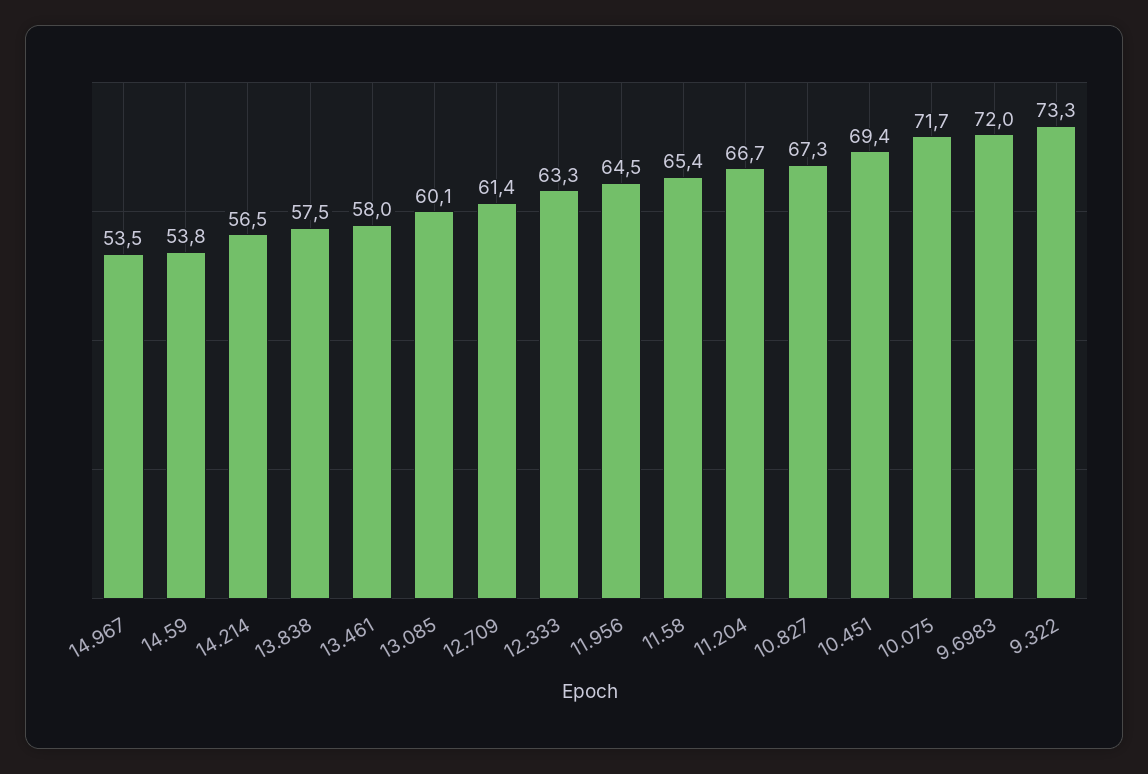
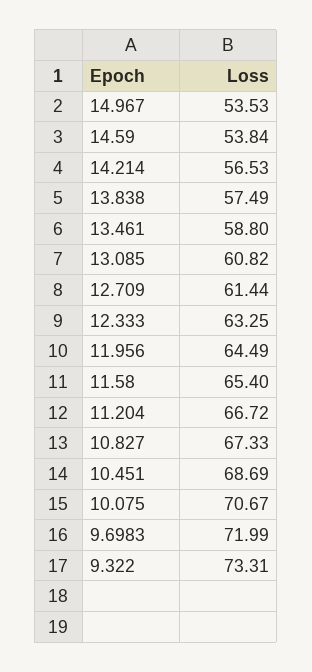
  {
    "14.967": 53.53,
    "14.59": 53.84,
    "14.214": 56.53,
    "13.838": 57.49,
-   "13.461": 58,
+   "13.461": 58.8,
-   "13.085": 60.1,
+   "13.085": 60.82,
    "12.709": 61.44,
    "12.333": 63.25,
    "11.956": 64.49,
    "11.58": 65.4,
    "11.204": 66.72,
    "10.827": 67.33,
-   "10.451": 69.4,
+   "10.451": 68.69,
-   "10.075": 71.7,
+   "10.075": 70.67,
    "9.6983": 71.99,
    "9.322": 73.31
  }

